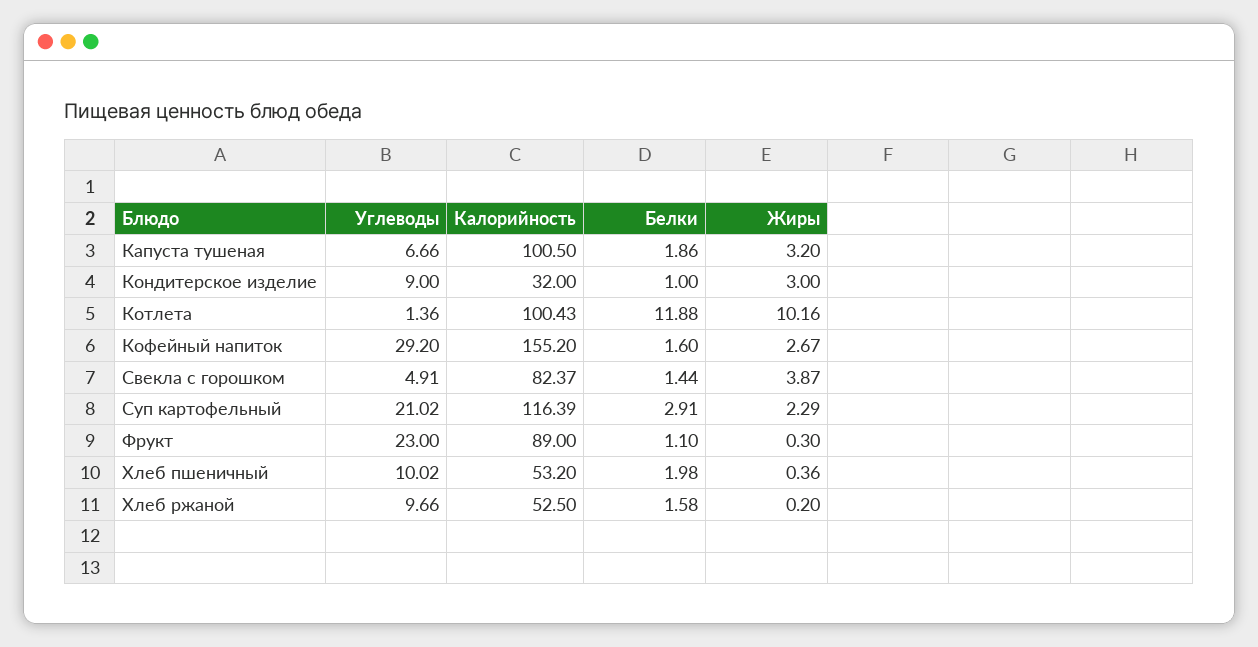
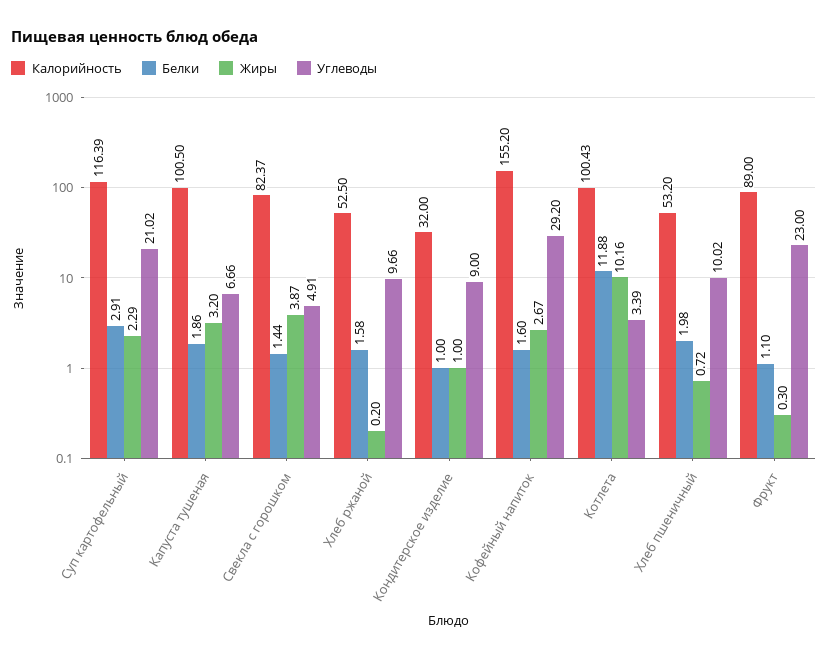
  {
    "Углеводы": {
      "Капуста тушеная": 6.66,
      "Кондитерское изделие": 9,
-     "Котлета": 1.36,
+     "Котлета": 3.39,
      "Кофейный напиток": 29.2,
      "Свекла с горошком": 4.91,
      "Суп картофельный": 21.02,
      "Фрукт": 23,
      "Хлеб пшеничный": 10.02,
      "Хлеб ржаной": 9.66
    },
    "Калорийность": {
      "Капуста тушеная": 100.5,
      "Кондитерское изделие": 32,
      "Котлета": 100.43,
      "Кофейный напиток": 155.2,
      "Свекла с горошком": 82.37,
      "Суп картофельный": 116.39,
      "Фрукт": 89,
      "Хлеб пшеничный": 53.2,
      "Хлеб ржаной": 52.5
    },
    "Белки": {
      "Капуста тушеная": 1.86,
      "Кондитерское изделие": 1,
      "Котлета": 11.88,
      "Кофейный напиток": 1.6,
      "Свекла с горошком": 1.44,
      "Суп картофельный": 2.91,
      "Фрукт": 1.1,
      "Хлеб пшеничный": 1.98,
      "Хлеб ржаной": 1.58
    },
    "Жиры": {
      "Капуста тушеная": 3.2,
-     "Кондитерское изделие": 3,
+     "Кондитерское изделие": 1,
      "Котлета": 10.16,
      "Кофейный напиток": 2.67,
      "Свекла с горошком": 3.87,
      "Суп картофельный": 2.29,
      "Фрукт": 0.3,
-     "Хлеб пшеничный": 0.36,
+     "Хлеб пшеничный": 0.72,
      "Хлеб ржаной": 0.2
    }
  }

